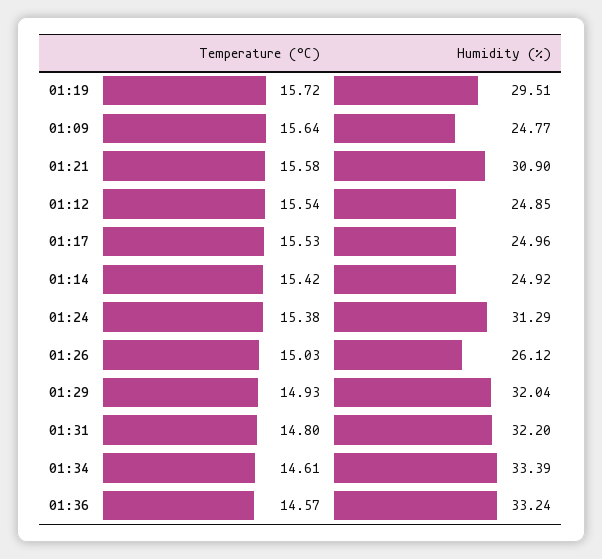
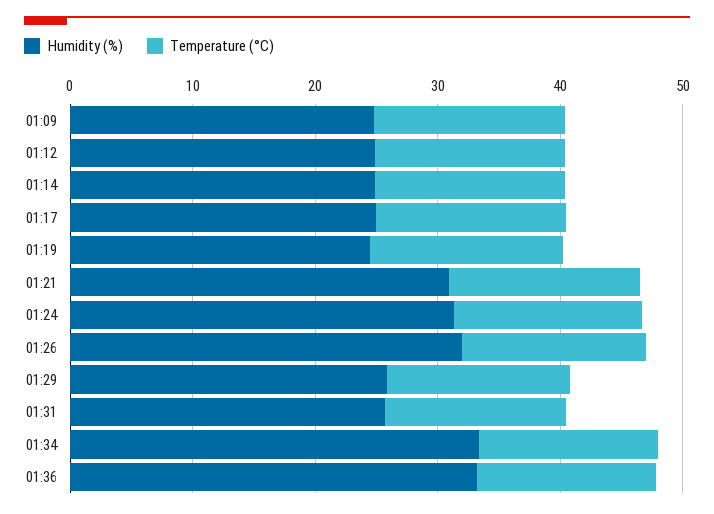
  {
    "Temperature (°C)": {
      "01:19": 15.72,
      "01:09": 15.64,
      "01:21": 15.58,
      "01:12": 15.54,
      "01:17": 15.53,
      "01:14": 15.42,
      "01:24": 15.38,
      "01:26": 15.03,
      "01:29": 14.93,
      "01:31": 14.8,
      "01:34": 14.61,
      "01:36": 14.57
    },
    "Humidity (%)": {
-     "01:19": 29.51,
+     "01:19": 24,
      "01:09": 24.77,
      "01:21": 30.9,
      "01:12": 24.85,
      "01:17": 24.96,
      "01:14": 24.92,
      "01:24": 31.29,
-     "01:26": 26.12,
+     "01:26": 32,
-     "01:29": 32.04,
+     "01:29": 26,
-     "01:31": 32.2,
+     "01:31": 26,
      "01:34": 33.39,
      "01:36": 33.24
    }
  }

